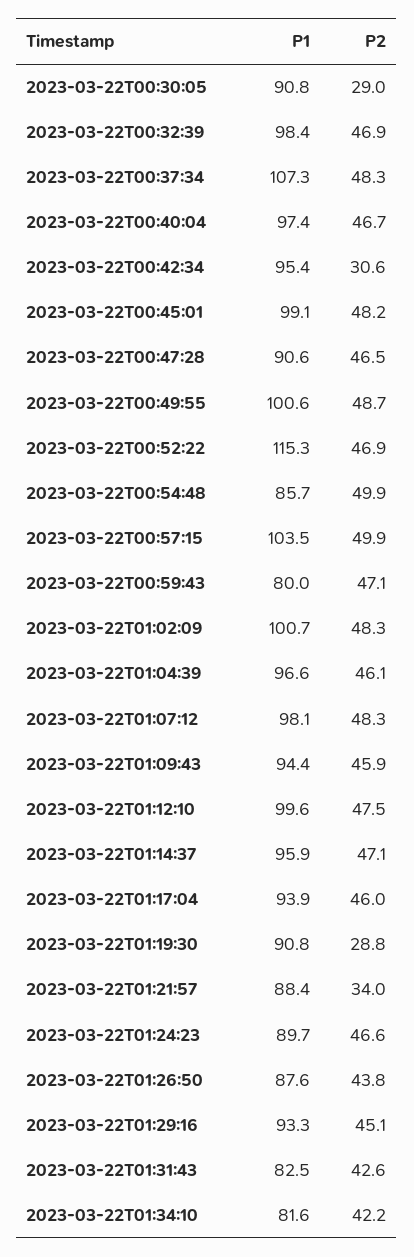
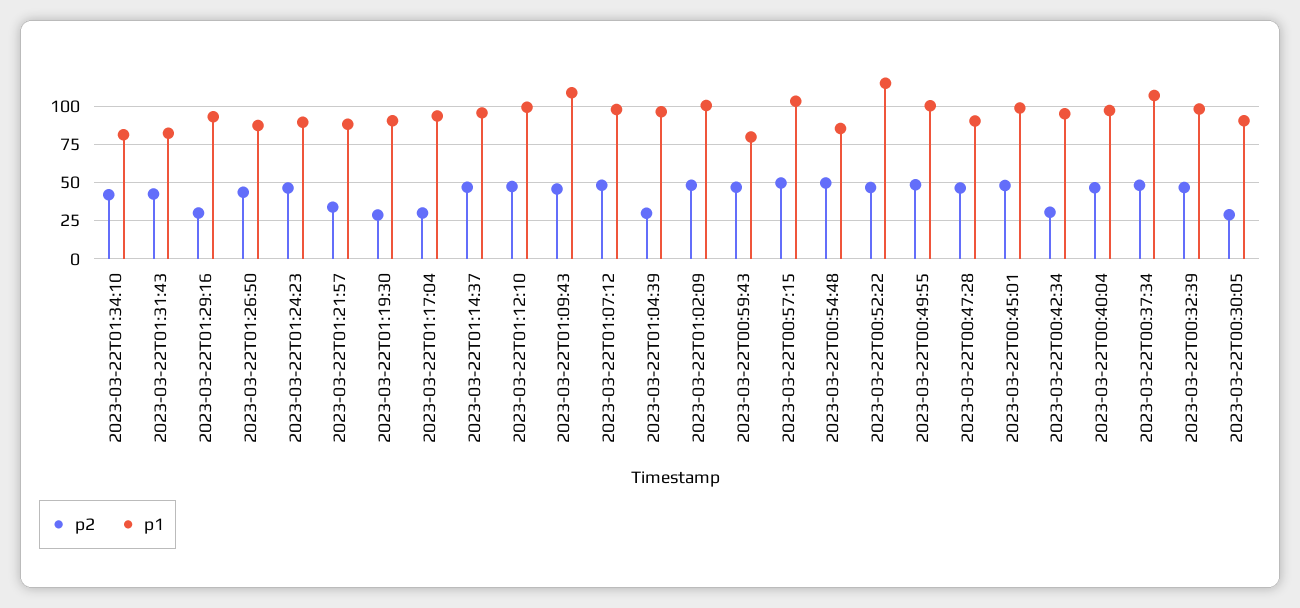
  {
    "P1": {
      "2023-03-22T00:30:05": 90.8,
      "2023-03-22T00:32:39": 98.4,
      "2023-03-22T00:37:34": 107.3,
      "2023-03-22T00:40:04": 97.4,
      "2023-03-22T00:42:34": 95.4,
      "2023-03-22T00:45:01": 99.1,
      "2023-03-22T00:47:28": 90.6,
      "2023-03-22T00:49:55": 100.6,
      "2023-03-22T00:52:22": 115.3,
      "2023-03-22T00:54:48": 85.7,
      "2023-03-22T00:57:15": 103.5,
      "2023-03-22T00:59:43": 80,
      "2023-03-22T01:02:09": 100.7,
      "2023-03-22T01:04:39": 96.6,
      "2023-03-22T01:07:12": 98.1,
-     "2023-03-22T01:09:43": 94.4,
+     "2023-03-22T01:09:43": 110,
      "2023-03-22T01:12:10": 99.6,
      "2023-03-22T01:14:37": 95.9,
      "2023-03-22T01:17:04": 93.9,
      "2023-03-22T01:19:30": 90.8,
      "2023-03-22T01:21:57": 88.4,
      "2023-03-22T01:24:23": 89.7,
      "2023-03-22T01:26:50": 87.6,
      "2023-03-22T01:29:16": 93.3,
      "2023-03-22T01:31:43": 82.5,
      "2023-03-22T01:34:10": 81.6
    },
    "P2": {
      "2023-03-22T00:30:05": 29,
      "2023-03-22T00:32:39": 46.9,
      "2023-03-22T00:37:34": 48.3,
      "2023-03-22T00:40:04": 46.7,
      "2023-03-22T00:42:34": 30.6,
      "2023-03-22T00:45:01": 48.2,
      "2023-03-22T00:47:28": 46.5,
      "2023-03-22T00:49:55": 48.7,
      "2023-03-22T00:52:22": 46.9,
      "2023-03-22T00:54:48": 49.9,
      "2023-03-22T00:57:15": 49.9,
      "2023-03-22T00:59:43": 47.1,
      "2023-03-22T01:02:09": 48.3,
-     "2023-03-22T01:04:39": 46.1,
+     "2023-03-22T01:04:39": 30,
      "2023-03-22T01:07:12": 48.3,
      "2023-03-22T01:09:43": 45.9,
      "2023-03-22T01:12:10": 47.5,
      "2023-03-22T01:14:37": 47.1,
-     "2023-03-22T01:17:04": 46,
+     "2023-03-22T01:17:04": 30,
      "2023-03-22T01:19:30": 28.8,
      "2023-03-22T01:21:57": 34,
      "2023-03-22T01:24:23": 46.6,
      "2023-03-22T01:26:50": 43.8,
-     "2023-03-22T01:29:16": 45.1,
+     "2023-03-22T01:29:16": 30,
      "2023-03-22T01:31:43": 42.6,
      "2023-03-22T01:34:10": 42.2
    }
  }

